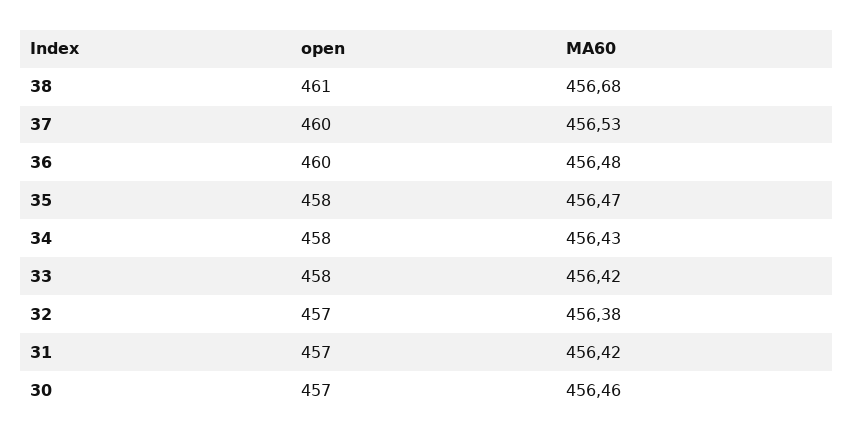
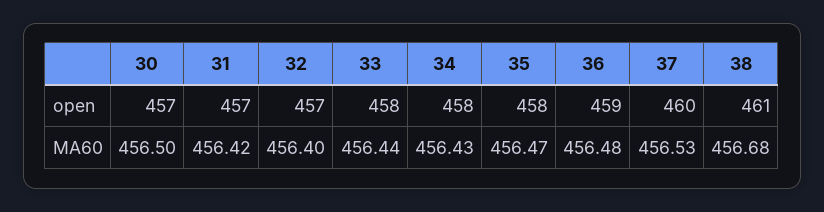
  {
    "open": {
      "38": 461,
      "37": 460,
-     "36": 460,
+     "36": 459,
      "35": 458,
      "34": 458,
      "33": 458,
      "32": 457,
      "31": 457,
      "30": 457
    },
    "MA60": {
      "38": 456.68,
      "37": 456.53,
      "36": 456.48,
      "35": 456.47,
      "34": 456.43,
-     "33": 456.42,
+     "33": 456.44,
-     "32": 456.38,
+     "32": 456.4,
      "31": 456.42,
-     "30": 456.46
+     "30": 456.5
    }
  }

